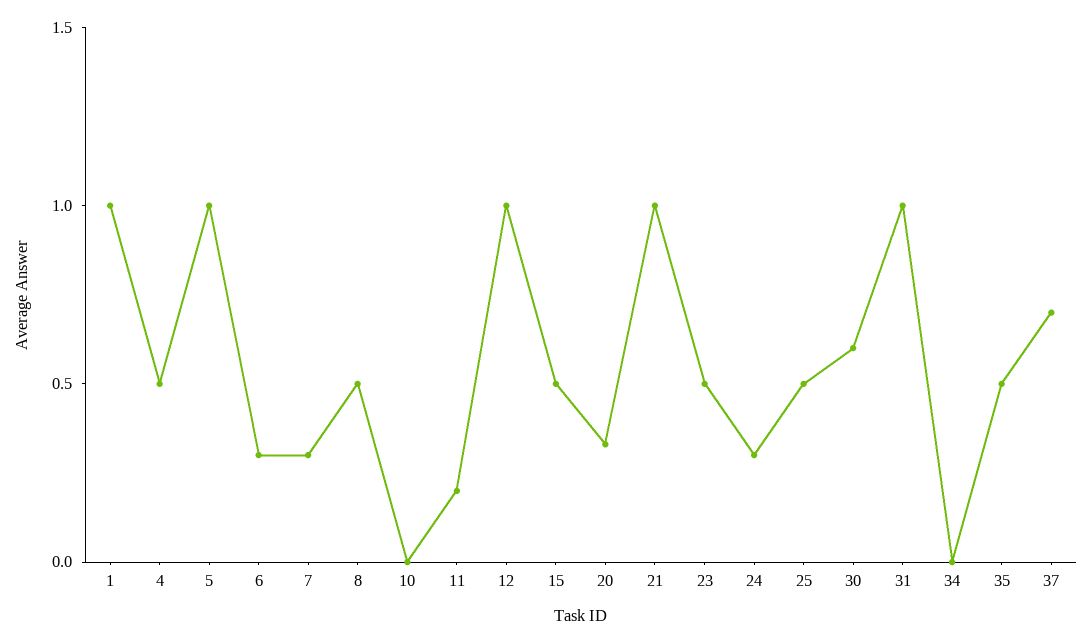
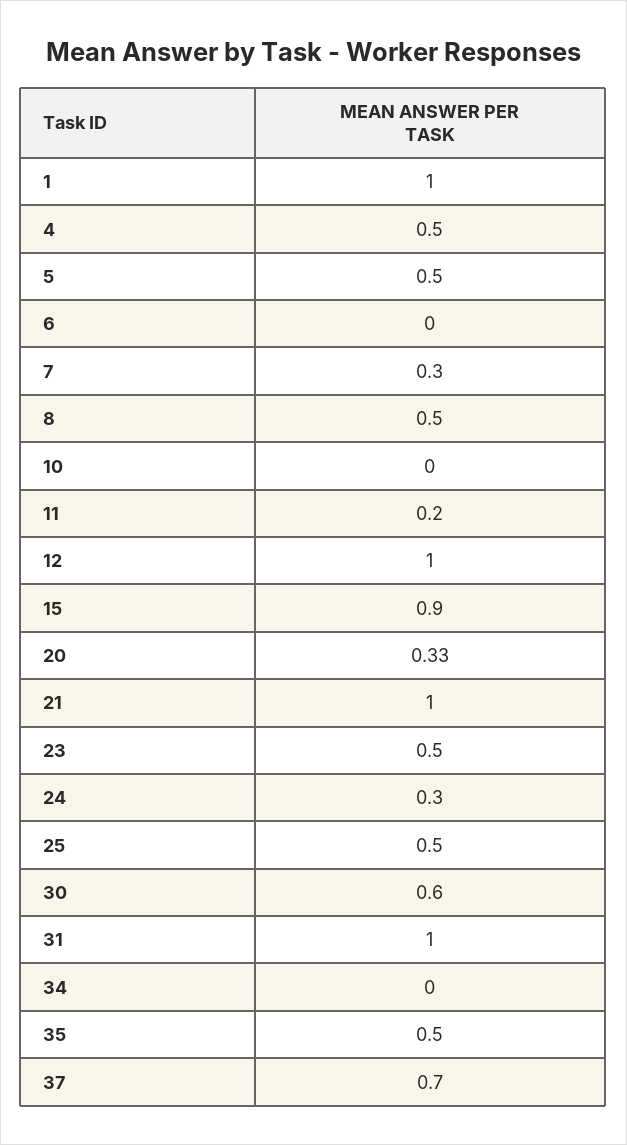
  {
    "1": 1,
    "4": 0.5,
-   "5": 1,
+   "5": 0.5,
-   "6": 0.3,
+   "6": 0,
    "7": 0.3,
    "8": 0.5,
    "10": 0,
    "11": 0.2,
    "12": 1,
-   "15": 0.5,
+   "15": 0.9,
    "20": 0.33,
    "21": 1,
    "23": 0.5,
    "24": 0.3,
    "25": 0.5,
    "30": 0.6,
    "31": 1,
    "34": 0,
    "35": 0.5,
    "37": 0.7
  }

